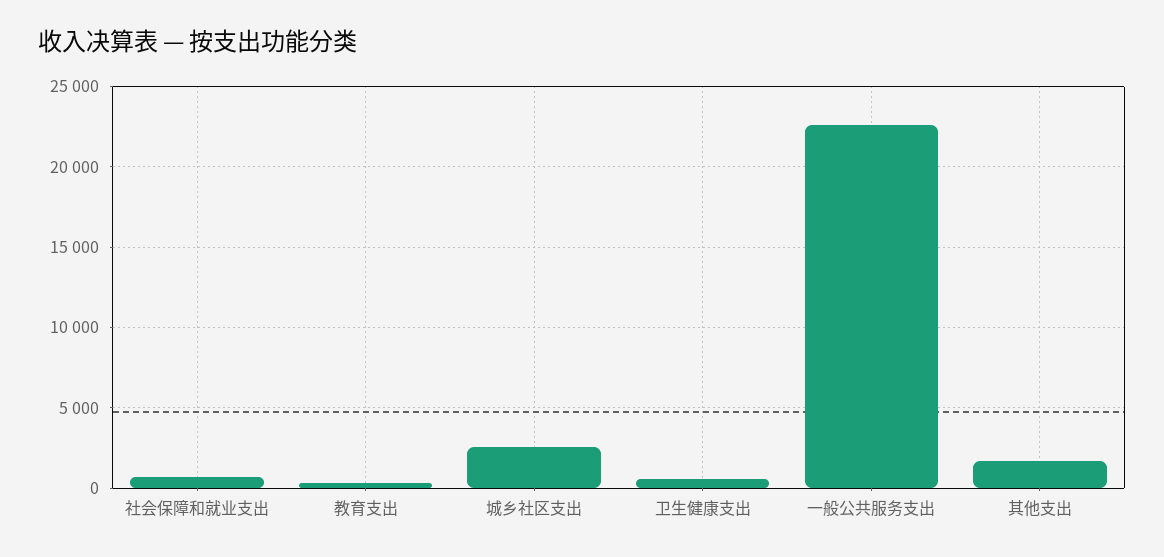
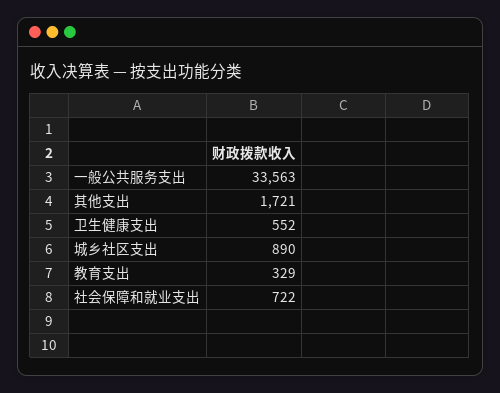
  {
    "社会保障和就业支出": 722,
    "教育支出": 329,
-   "城乡社区支出": 2500,
+   "城乡社区支出": 890,
    "卫生健康支出": 552,
-   "一般公共服务支出": 22500,
+   "一般公共服务支出": 33563,
    "其他支出": 1721
  }

